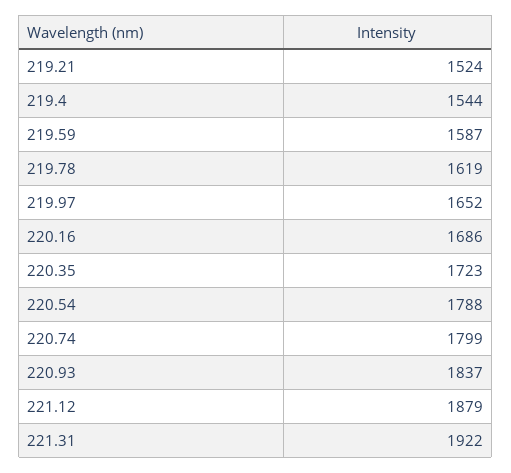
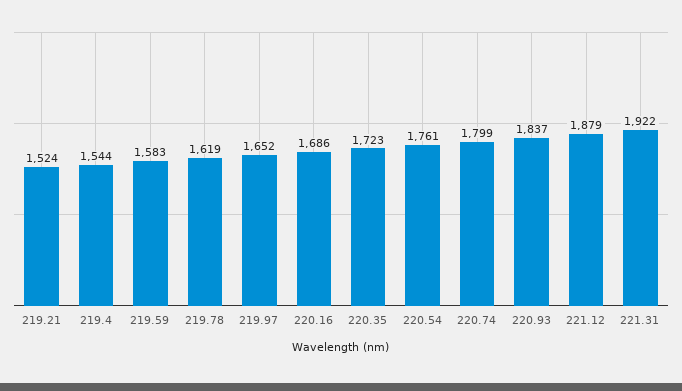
  {
    "219.21": 1524,
    "219.4": 1544,
-   "219.59": 1587,
+   "219.59": 1583,
    "219.78": 1619,
    "219.97": 1652,
    "220.16": 1686,
    "220.35": 1723,
-   "220.54": 1788,
+   "220.54": 1761,
    "220.74": 1799,
    "220.93": 1837,
    "221.12": 1879,
    "221.31": 1922
  }

